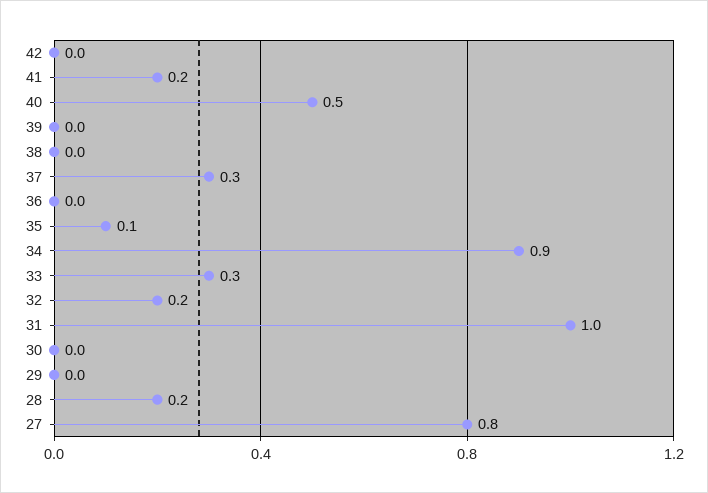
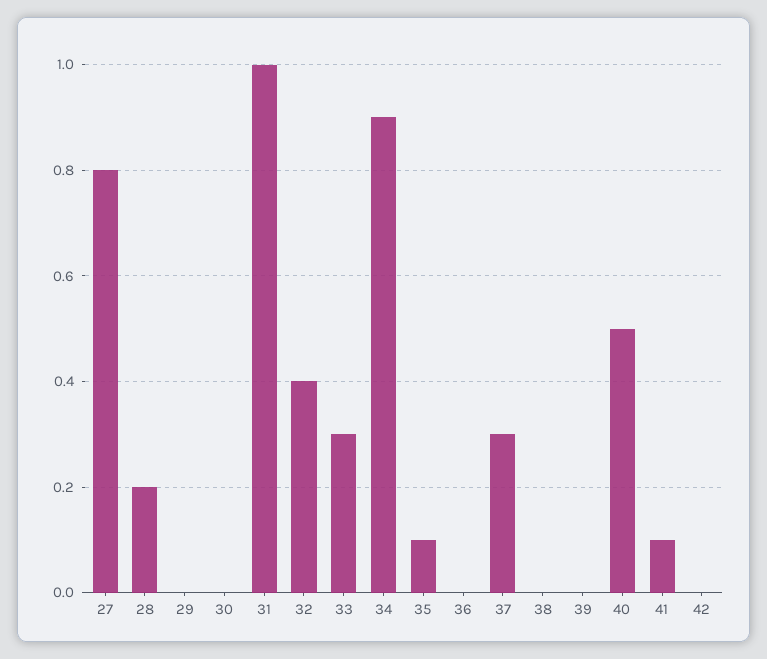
  {
    "42": 0,
-   "41": 0.2,
+   "41": 0.1,
    "40": 0.5,
    "39": 0,
    "38": 0,
    "37": 0.3,
    "36": 0,
    "35": 0.1,
    "34": 0.9,
    "33": 0.3,
-   "32": 0.2,
+   "32": 0.4,
    "31": 1,
    "30": 0,
    "29": 0,
    "28": 0.2,
    "27": 0.8
  }

